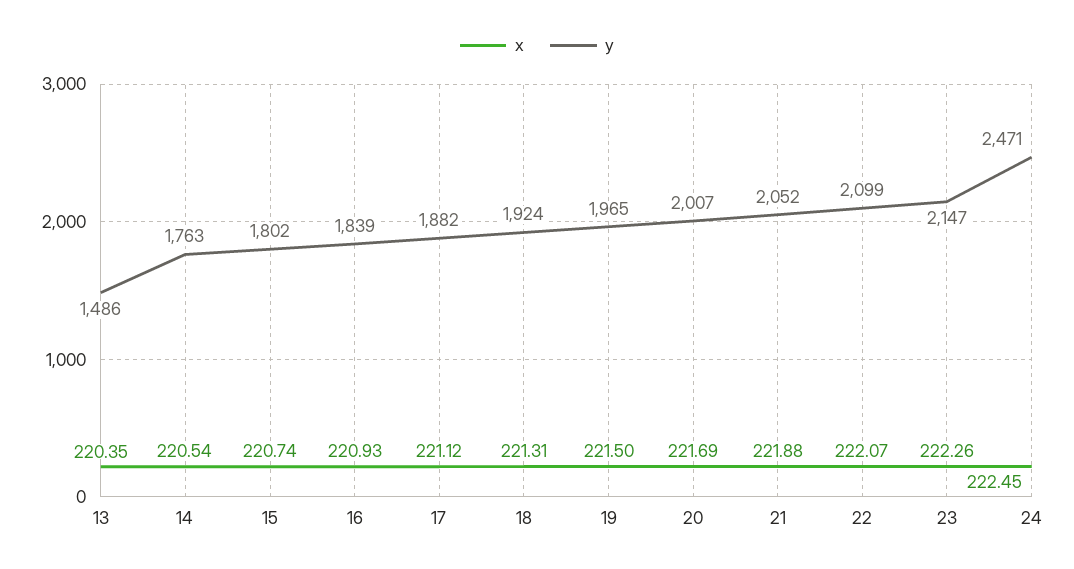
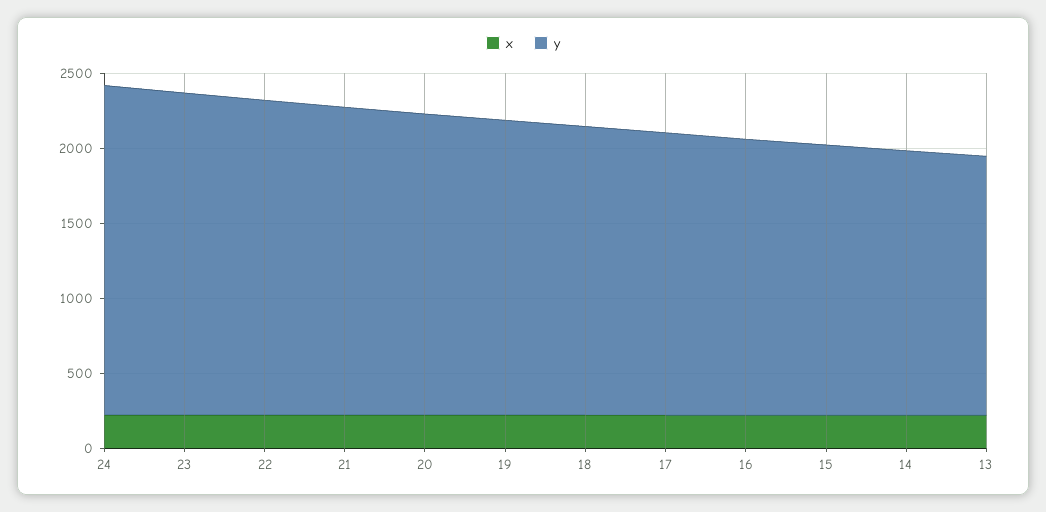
  {
    "x": {
      "13": 220.35,
      "14": 220.54,
      "15": 220.74,
      "16": 220.93,
      "17": 221.12,
      "18": 221.31,
      "19": 221.5,
      "20": 221.69,
      "21": 221.88,
      "22": 222.07,
      "23": 222.26,
      "24": 222.45
    },
    "y": {
-     "13": 1486,
+     "13": 1700,
      "14": 1763,
      "15": 1802,
      "16": 1839,
      "17": 1882,
      "18": 1924,
      "19": 1965,
      "20": 2007,
      "21": 2052,
      "22": 2099,
      "23": 2147,
-     "24": 2471
+     "24": 2200
    }
  }

